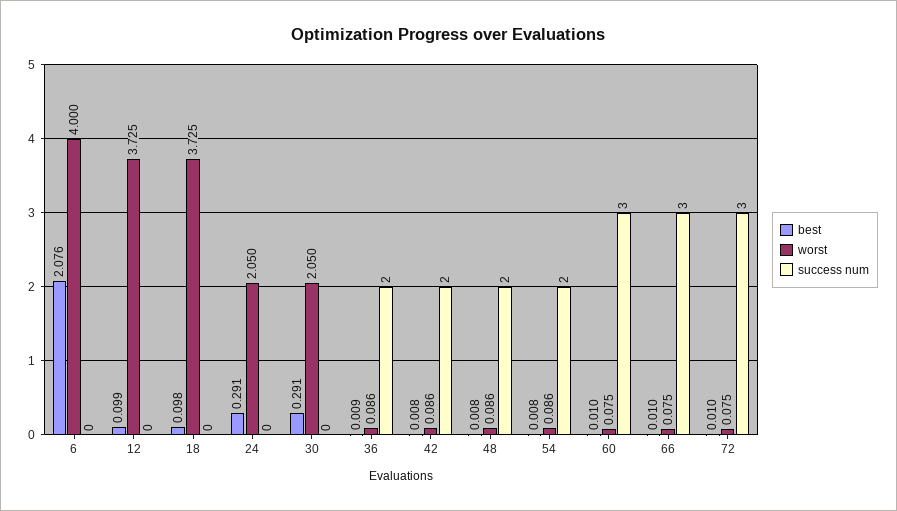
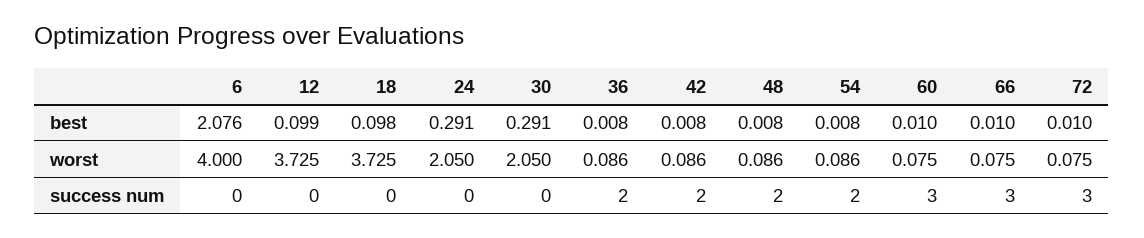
  {
    "best": {
      "6": 2.076,
      "12": 0.099,
      "18": 0.098,
      "24": 0.291,
      "30": 0.291,
-     "36": 0.009,
+     "36": 0.008,
      "42": 0.008,
      "48": 0.008,
      "54": 0.008,
      "60": 0.01,
      "66": 0.01,
      "72": 0.01
    },
    "worst": {
      "6": 4,
      "12": 3.725,
      "18": 3.725,
      "24": 2.05,
      "30": 2.05,
      "36": 0.086,
      "42": 0.086,
      "48": 0.086,
      "54": 0.086,
      "60": 0.075,
      "66": 0.075,
      "72": 0.075
    },
    "success num": {
      "6": 0,
      "12": 0,
      "18": 0,
      "24": 0,
      "30": 0,
      "36": 2,
      "42": 2,
      "48": 2,
      "54": 2,
      "60": 3,
      "66": 3,
      "72": 3
    }
  }

